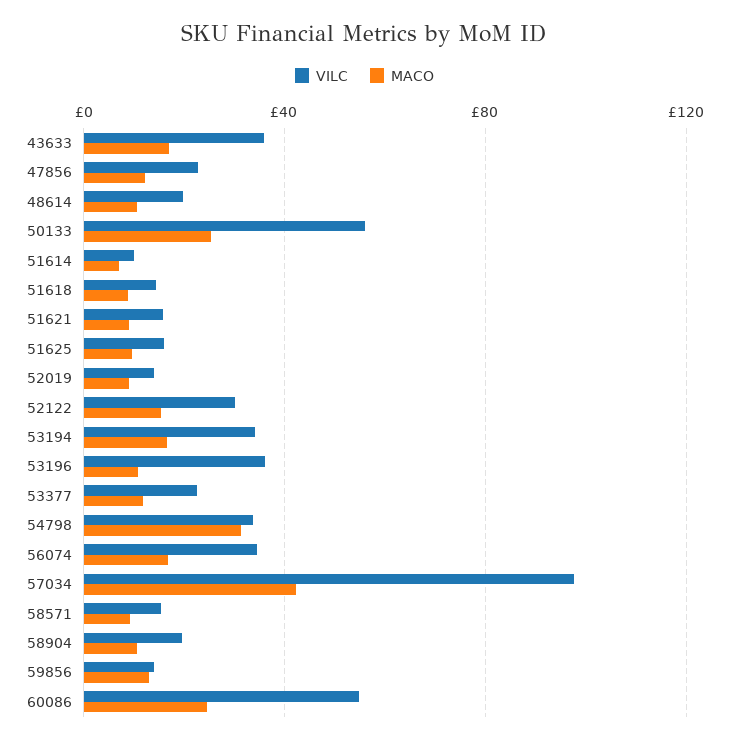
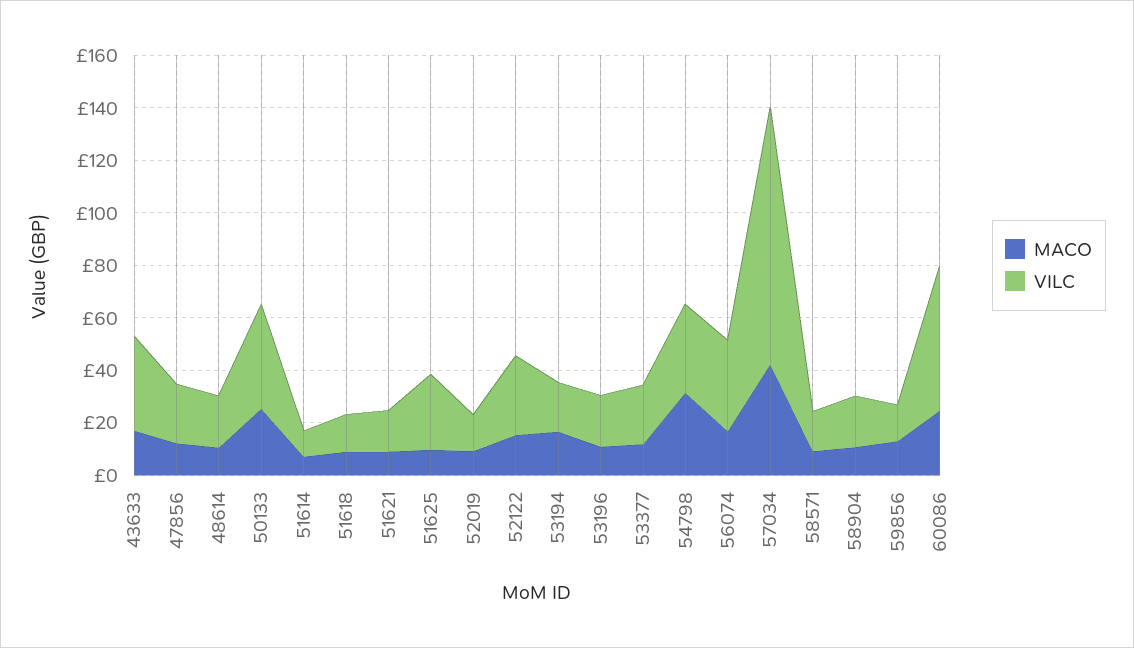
  {
    "VILC": {
      "43633": 35,
      "47856": 25,
      "48614": 20,
-     "50133": 55,
+     "50133": 40,
      "51614": 10,
      "51618": 15,
      "51621": 15,
-     "51625": 15,
+     "51625": 30,
      "52019": 15,
      "52122": 30,
-     "53194": 35,
+     "53194": 20,
-     "53196": 35,
+     "53196": 20,
      "53377": 25,
      "54798": 35,
      "56074": 35,
      "57034": 100,
      "58571": 15,
      "58904": 20,
      "59856": 15,
      "60086": 55
    },
    "MACO": {
      "43633": 15,
      "47856": 10,
      "48614": 10,
      "50133": 25,
      "51614": 5,
      "51618": 10,
      "51621": 10,
      "51625": 10,
      "52019": 10,
      "52122": 15,
      "53194": 15,
      "53196": 10,
      "53377": 10,
      "54798": 30,
      "56074": 15,
      "57034": 40,
      "58571": 10,
      "58904": 10,
      "59856": 15,
      "60086": 25
    }
  }

